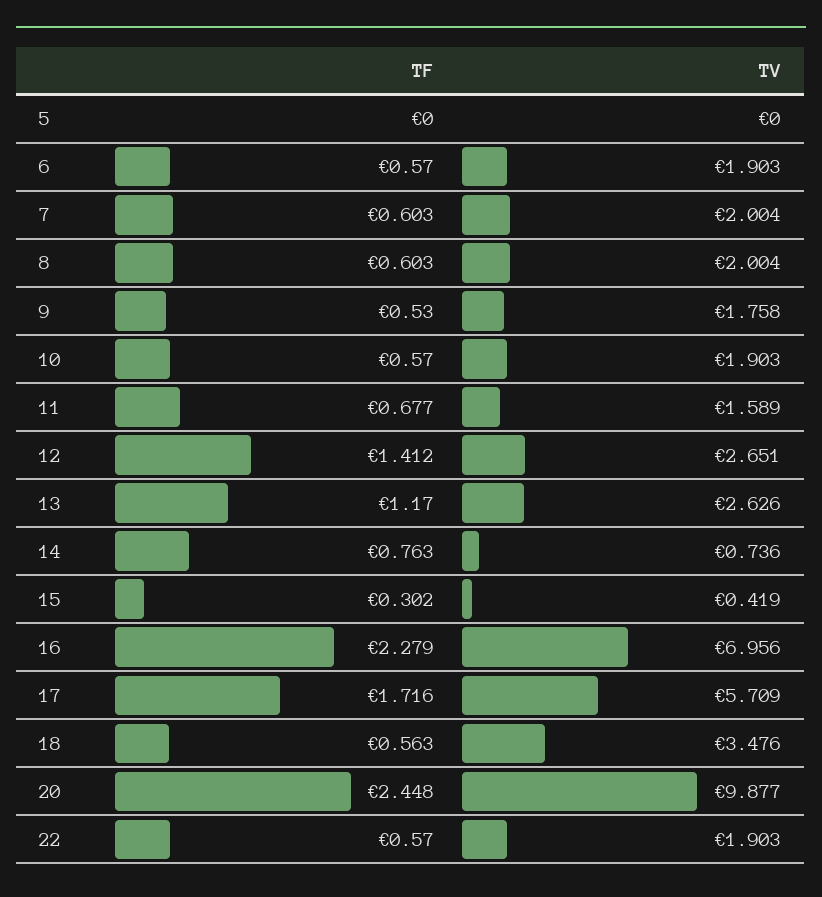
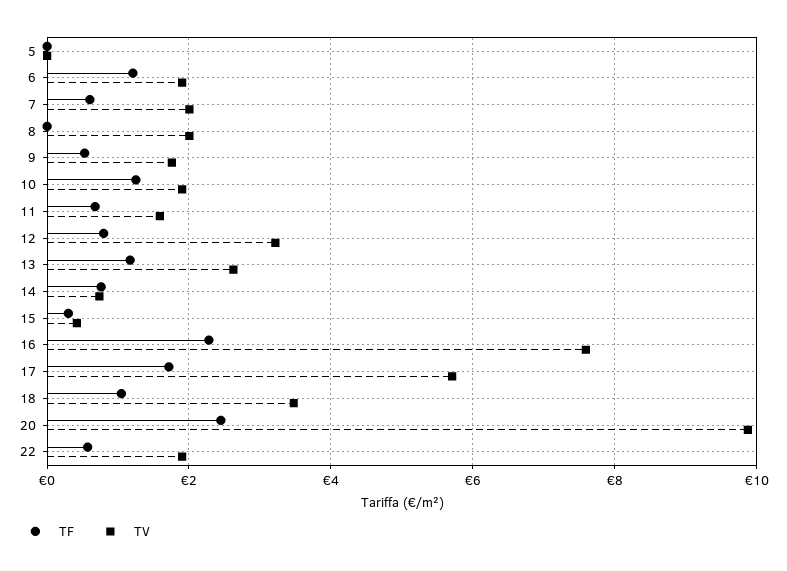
  {
    "TF": {
      "5": 0,
-     "6": 0.57,
+     "6": 1.2,
      "7": 0.603,
-     "8": 0.603,
+     "8": 0,
      "9": 0.53,
-     "10": 0.57,
+     "10": 1.2,
      "11": 0.677,
-     "12": 1.412,
+     "12": 0.8,
      "13": 1.17,
      "14": 0.763,
      "15": 0.302,
      "16": 2.279,
      "17": 1.716,
-     "18": 0.563,
+     "18": 1,
      "20": 2.448,
      "22": 0.57
    },
    "TV": {
      "5": 0,
      "6": 1.903,
      "7": 2.004,
      "8": 2.004,
      "9": 1.758,
      "10": 1.903,
      "11": 1.589,
-     "12": 2.651,
+     "12": 3.2,
      "13": 2.626,
      "14": 0.736,
      "15": 0.419,
-     "16": 6.956,
+     "16": 7.6,
      "17": 5.709,
      "18": 3.476,
      "20": 9.877,
      "22": 1.903
    }
  }

